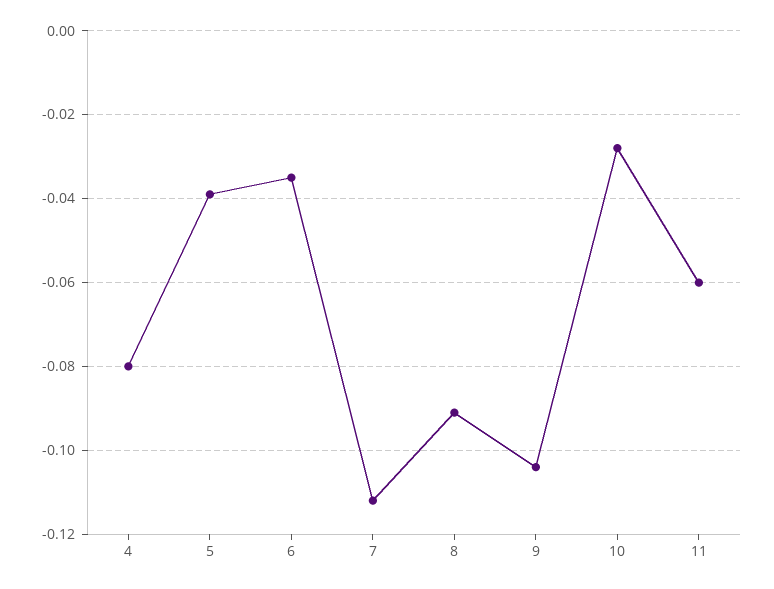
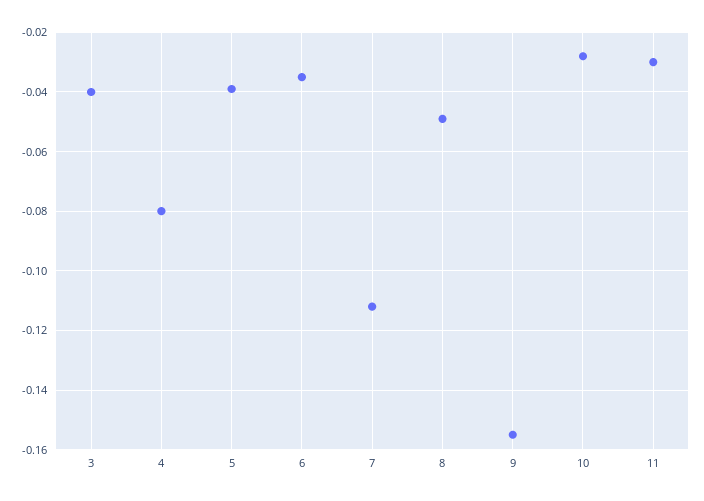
  {
    "4": -0.08,
    "5": -0.04,
    "6": -0.035,
    "7": -0.11,
-   "8": -0.09,
+   "8": -0.05,
-   "9": -0.105,
+   "9": -0.155,
    "10": -0.03,
-   "11": -0.06
+   "11": -0.03,
+   "3": -0.04
  }

